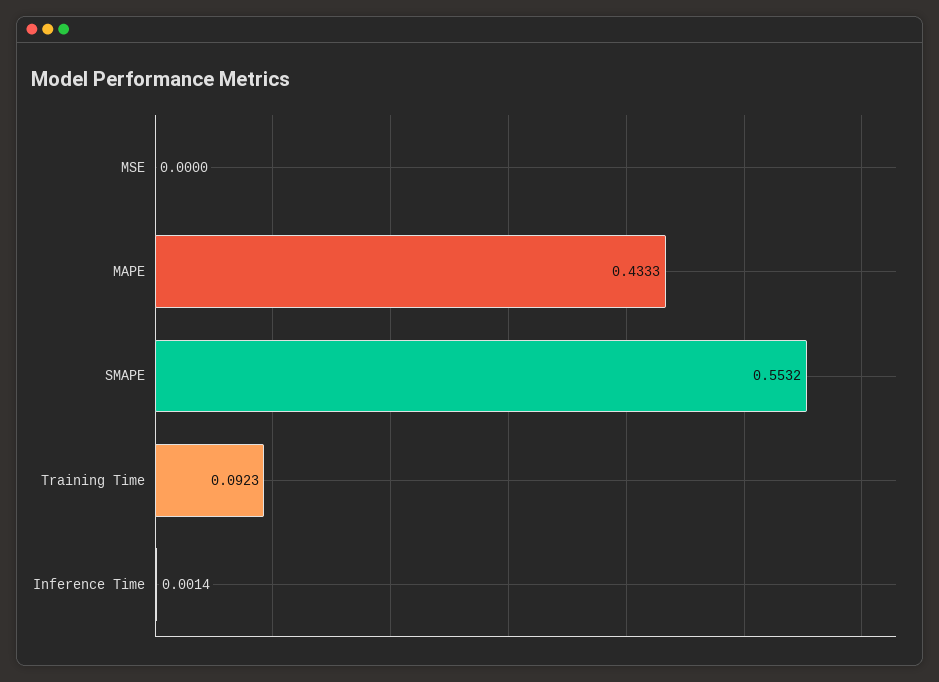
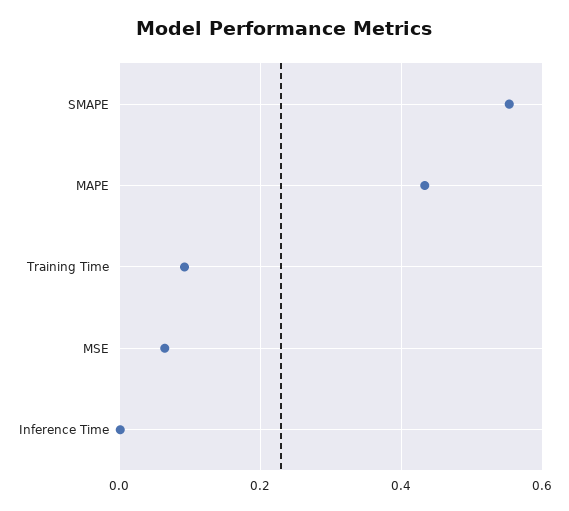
  {
-   "MSE": 0,
+   "MSE": 0.06,
    "MAPE": 0.4333,
    "SMAPE": 0.5532,
    "Training Time": 0.0923,
    "Inference Time": 0.0014
  }

